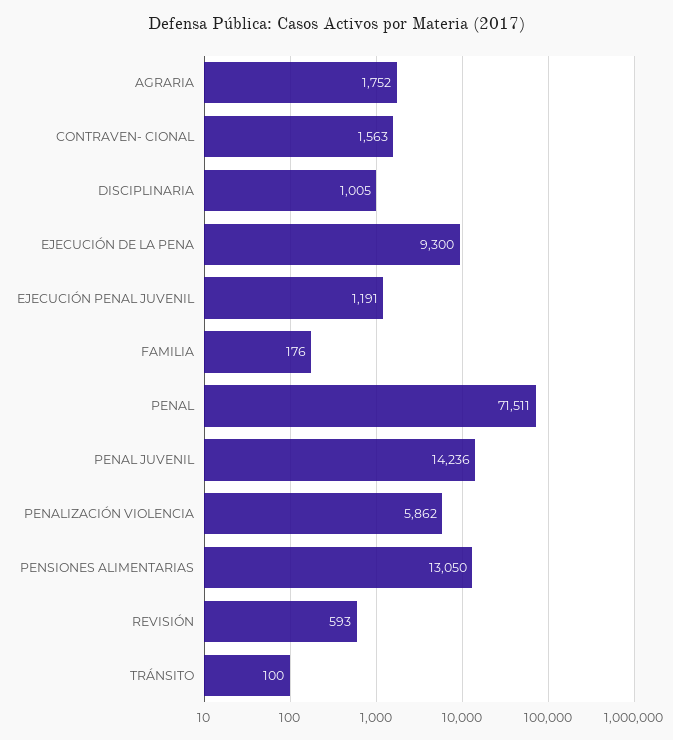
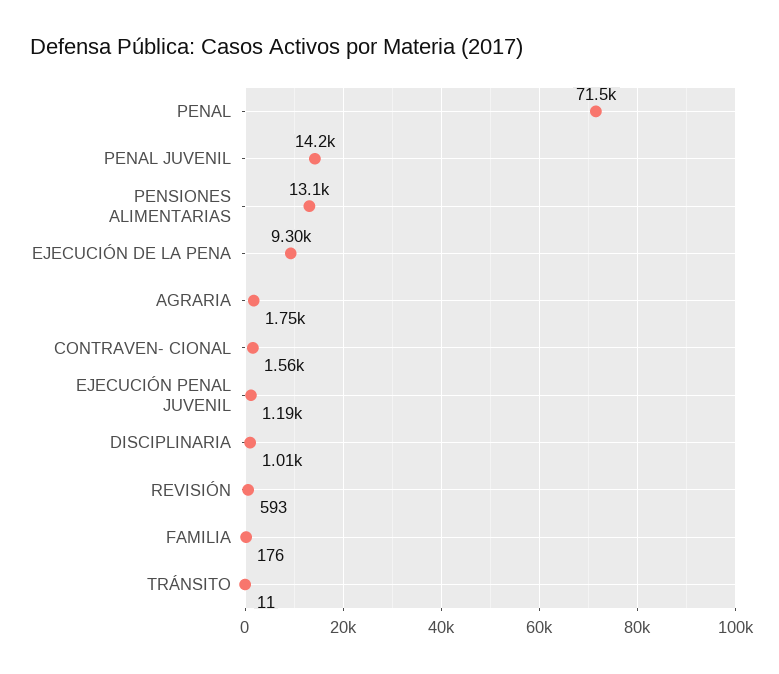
  {
    "AGRARIA": 1752,
    "CONTRAVEN- CIONAL": 1563,
    "DISCIPLINARIA": 1005,
    "EJECUCIÓN DE LA PENA": 9300,
    "EJECUCIÓN PENAL JUVENIL": 1191,
    "FAMILIA": 176,
    "PENAL": 71511,
    "PENAL JUVENIL": 14236,
-   "PENALIZACIÓN VIOLENCIA": 5862,
    "PENSIONES ALIMENTARIAS": 13050,
    "REVISIÓN": 593,
-   "TRÁNSITO": 100
+   "TRÁNSITO": 11
  }

